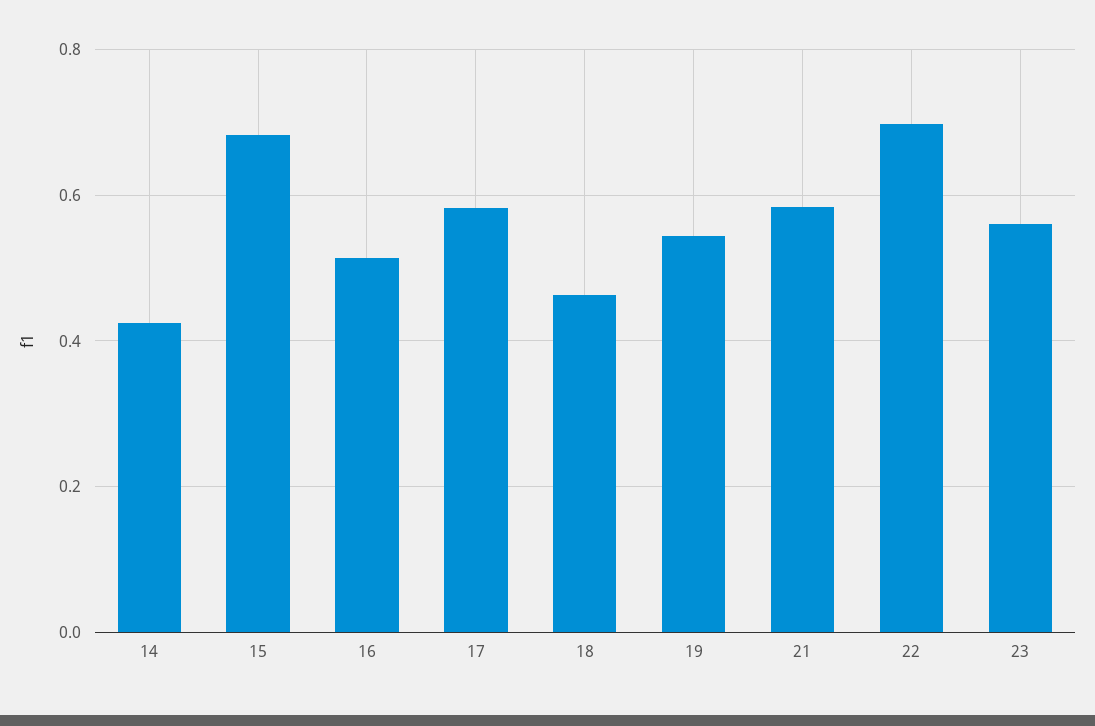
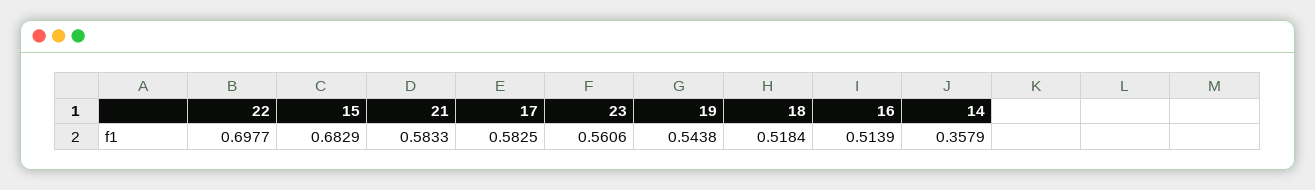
  {
-   "14": 0.42,
+   "14": 0.3579,
    "15": 0.6829,
    "16": 0.5139,
    "17": 0.5825,
-   "18": 0.46,
+   "18": 0.5184,
    "19": 0.5438,
    "21": 0.5833,
    "22": 0.6977,
    "23": 0.5606
  }

